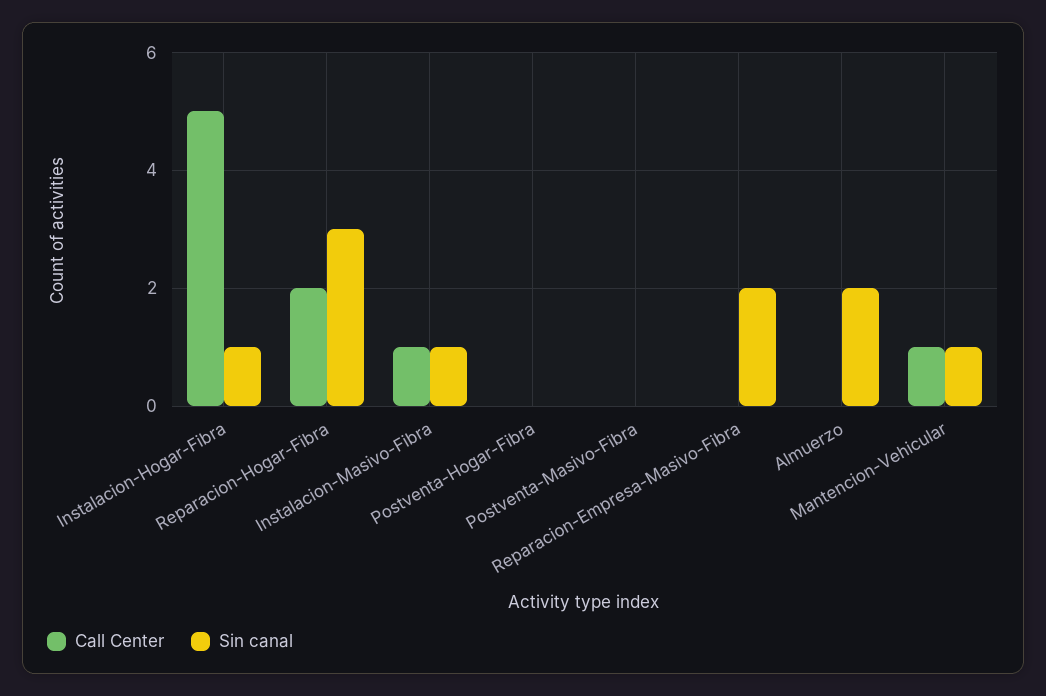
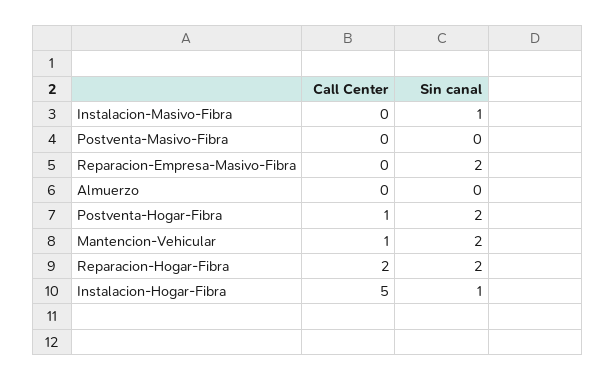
  {
    "Call Center": {
      "Instalacion-Hogar-Fibra": 5,
      "Reparacion-Hogar-Fibra": 2,
-     "Instalacion-Masivo-Fibra": 1,
+     "Instalacion-Masivo-Fibra": 0,
-     "Postventa-Hogar-Fibra": 0,
+     "Postventa-Hogar-Fibra": 1,
      "Postventa-Masivo-Fibra": 0,
      "Reparacion-Empresa-Masivo-Fibra": 0,
      "Almuerzo": 0,
      "Mantencion-Vehicular": 1
    },
    "Sin canal": {
      "Instalacion-Hogar-Fibra": 1,
-     "Reparacion-Hogar-Fibra": 3,
+     "Reparacion-Hogar-Fibra": 2,
      "Instalacion-Masivo-Fibra": 1,
-     "Postventa-Hogar-Fibra": 0,
+     "Postventa-Hogar-Fibra": 2,
      "Postventa-Masivo-Fibra": 0,
      "Reparacion-Empresa-Masivo-Fibra": 2,
-     "Almuerzo": 2,
+     "Almuerzo": 0,
-     "Mantencion-Vehicular": 1
+     "Mantencion-Vehicular": 2
    }
  }

